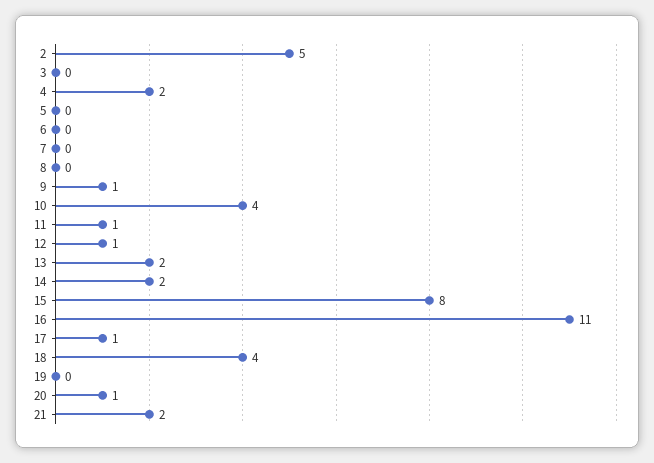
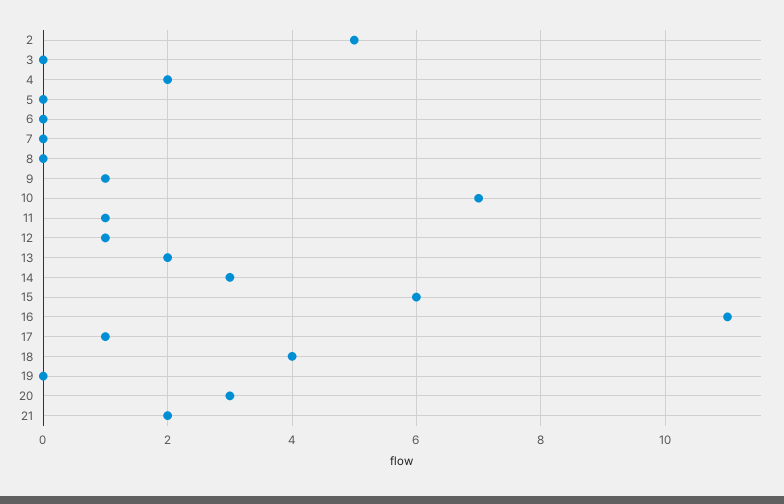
  {
    "2": 5,
    "3": 0,
    "4": 2,
    "5": 0,
    "6": 0,
    "7": 0,
    "8": 0,
    "9": 1,
-   "10": 4,
+   "10": 7,
    "11": 1,
    "12": 1,
    "13": 2,
-   "14": 2,
+   "14": 3,
-   "15": 8,
+   "15": 6,
    "16": 11,
    "17": 1,
    "18": 4,
    "19": 0,
-   "20": 1,
+   "20": 3,
    "21": 2
  }

